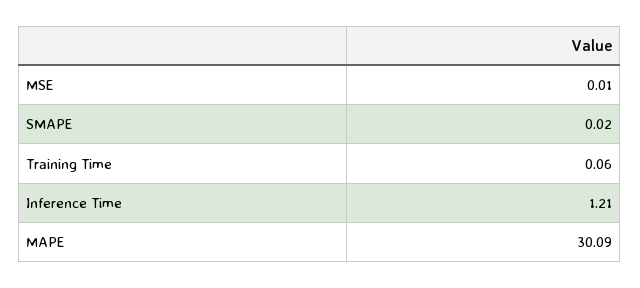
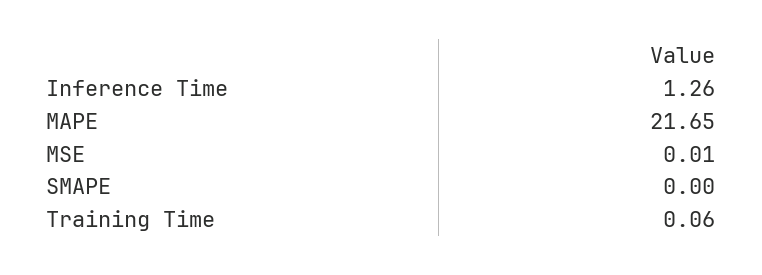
  {
    "MSE": 0.01,
-   "SMAPE": 0.02,
+   "SMAPE": 0,
    "Training Time": 0.06,
-   "Inference Time": 1.21,
+   "Inference Time": 1.26,
-   "MAPE": 30.09
+   "MAPE": 21.65
  }

